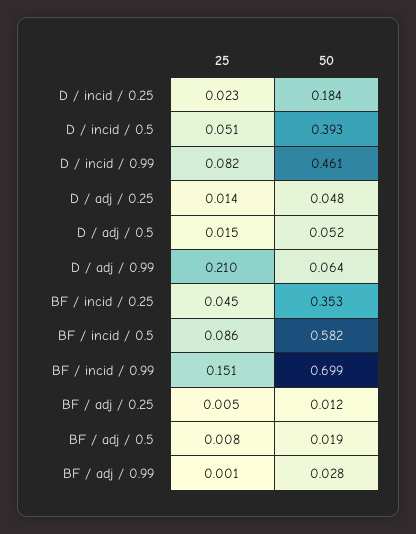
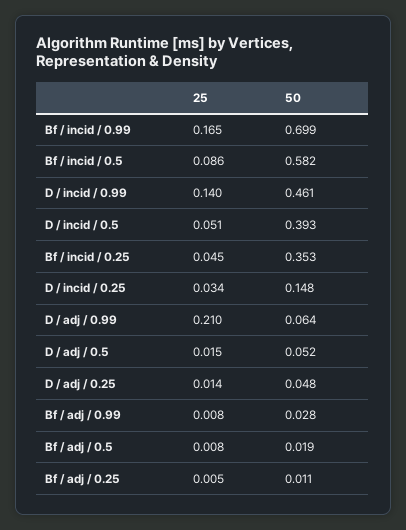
  {
    "25": {
-     "D / incid / 0.25": 0.023,
+     "D / incid / 0.25": 0.034,
      "D / incid / 0.5": 0.051,
-     "D / incid / 0.99": 0.082,
+     "D / incid / 0.99": 0.14,
      "D / adj / 0.25": 0.014,
      "D / adj / 0.5": 0.015,
      "D / adj / 0.99": 0.21,
      "BF / incid / 0.25": 0.045,
      "BF / incid / 0.5": 0.086,
-     "BF / incid / 0.99": 0.151,
+     "BF / incid / 0.99": 0.165,
      "BF / adj / 0.25": 0.005,
      "BF / adj / 0.5": 0.008,
-     "BF / adj / 0.99": 0.001
+     "BF / adj / 0.99": 0.008
    },
    "50": {
-     "D / incid / 0.25": 0.184,
+     "D / incid / 0.25": 0.148,
      "D / incid / 0.5": 0.393,
      "D / incid / 0.99": 0.461,
      "D / adj / 0.25": 0.048,
      "D / adj / 0.5": 0.052,
      "D / adj / 0.99": 0.064,
      "BF / incid / 0.25": 0.353,
      "BF / incid / 0.5": 0.582,
      "BF / incid / 0.99": 0.699,
-     "BF / adj / 0.25": 0.012,
+     "BF / adj / 0.25": 0.011,
      "BF / adj / 0.5": 0.019,
      "BF / adj / 0.99": 0.028
    }
  }

